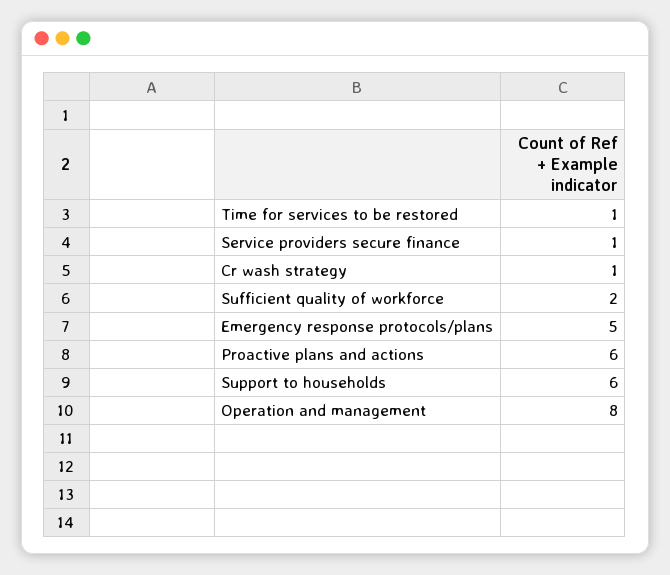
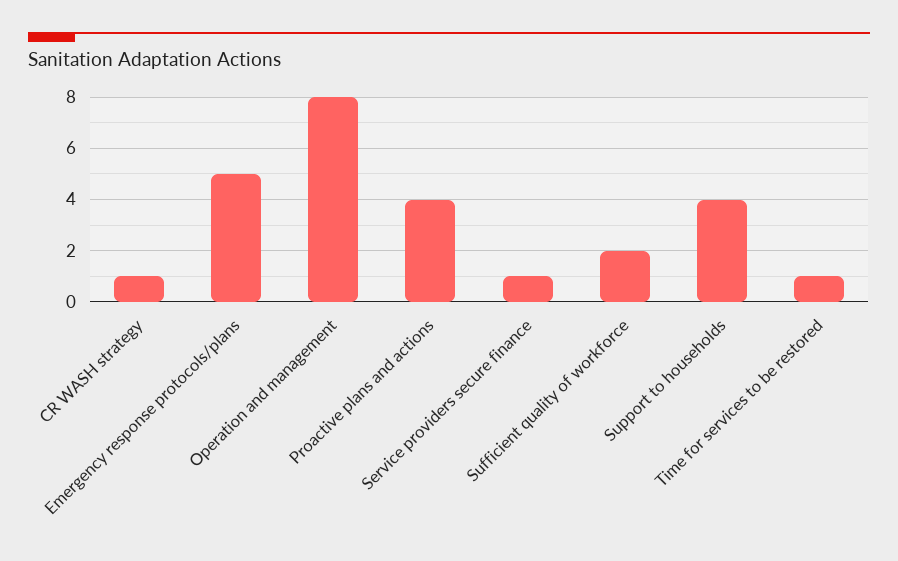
  {
    "Time for services to be restored": 1,
    "Service providers secure finance": 1,
    "Cr wash strategy": 1,
    "Sufficient quality of workforce": 2,
    "Emergency response protocols/plans": 5,
-   "Proactive plans and actions": 6,
+   "Proactive plans and actions": 4,
-   "Support to households": 6,
+   "Support to households": 4,
    "Operation and management": 8
  }

